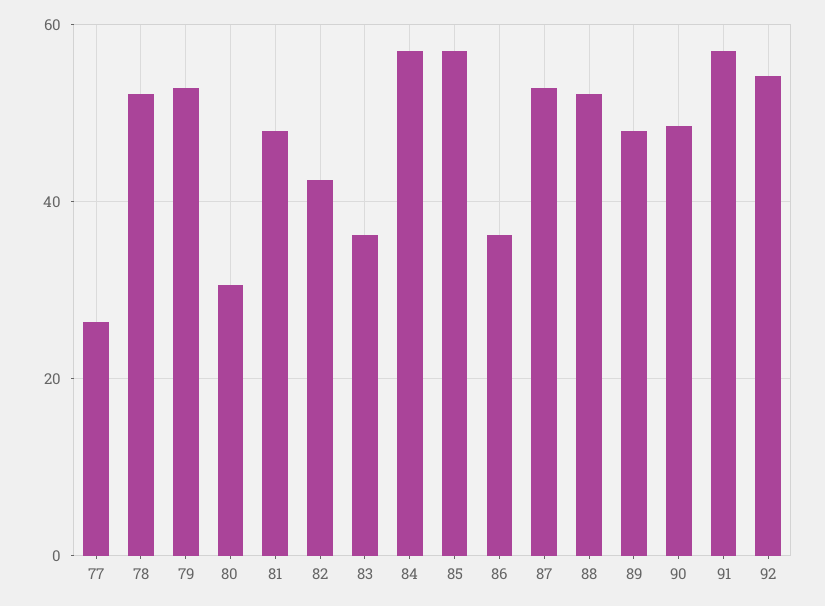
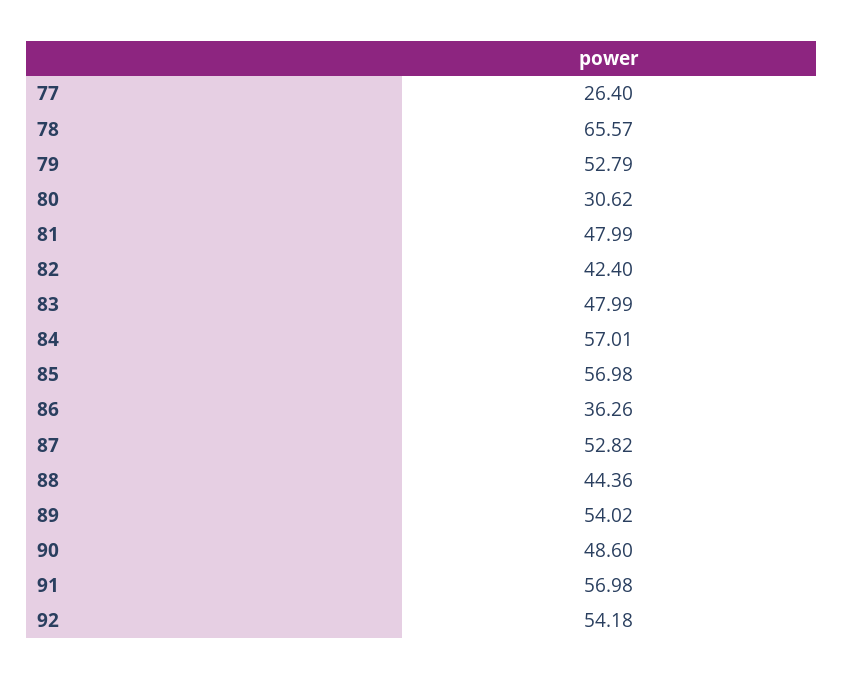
  {
    "77": 26.4,
-   "78": 52,
+   "78": 65.57,
    "79": 52.79,
    "80": 30.62,
    "81": 47.99,
    "82": 42.4,
-   "83": 36,
+   "83": 47.99,
    "84": 57.01,
    "85": 56.98,
    "86": 36.26,
    "87": 52.82,
-   "88": 52,
+   "88": 44.36,
-   "89": 48,
+   "89": 54.02,
    "90": 48.6,
    "91": 56.98,
    "92": 54.18
  }

